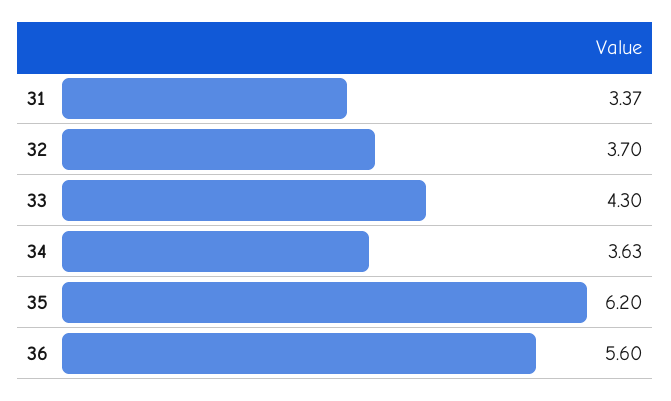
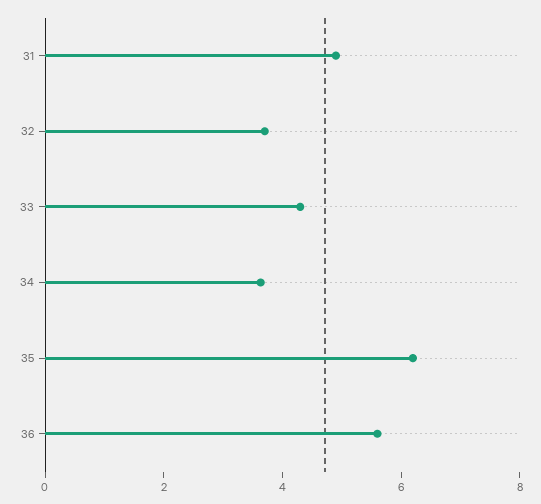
  {
-   "31": 3.37,
+   "31": 5,
    "32": 3.7,
    "33": 4.3,
    "34": 3.63,
    "35": 6.2,
    "36": 5.6
  }

